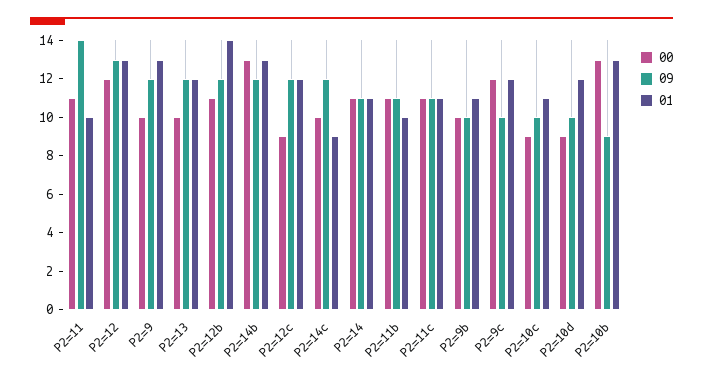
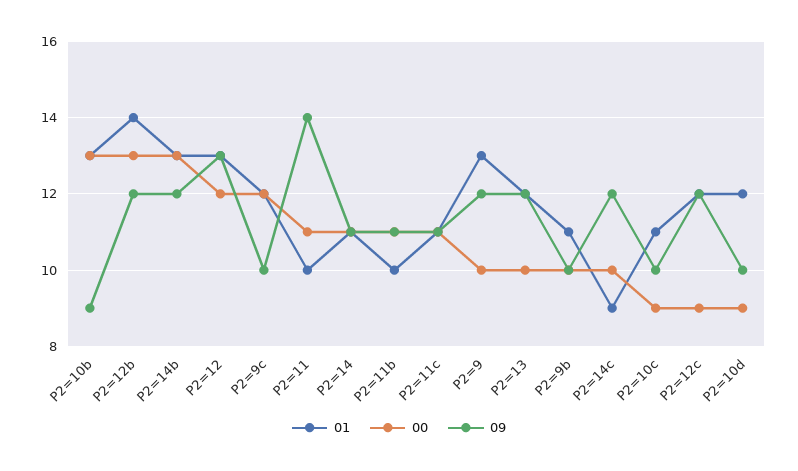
  {
    "00": {
      "P2=11": 11,
      "P2=12": 12,
      "P2=9": 10,
      "P2=13": 10,
-     "P2=12b": 11,
+     "P2=12b": 13,
      "P2=14b": 13,
      "P2=12c": 9,
      "P2=14c": 10,
      "P2=14": 11,
      "P2=11b": 11,
      "P2=11c": 11,
      "P2=9b": 10,
      "P2=9c": 12,
      "P2=10c": 9,
      "P2=10d": 9,
      "P2=10b": 13
    },
    "09": {
      "P2=11": 14,
      "P2=12": 13,
      "P2=9": 12,
      "P2=13": 12,
      "P2=12b": 12,
      "P2=14b": 12,
      "P2=12c": 12,
      "P2=14c": 12,
      "P2=14": 11,
      "P2=11b": 11,
      "P2=11c": 11,
      "P2=9b": 10,
      "P2=9c": 10,
      "P2=10c": 10,
      "P2=10d": 10,
      "P2=10b": 9
    },
    "01": {
      "P2=11": 10,
      "P2=12": 13,
      "P2=9": 13,
      "P2=13": 12,
      "P2=12b": 14,
      "P2=14b": 13,
      "P2=12c": 12,
      "P2=14c": 9,
      "P2=14": 11,
      "P2=11b": 10,
      "P2=11c": 11,
      "P2=9b": 11,
      "P2=9c": 12,
      "P2=10c": 11,
      "P2=10d": 12,
      "P2=10b": 13
    }
  }

